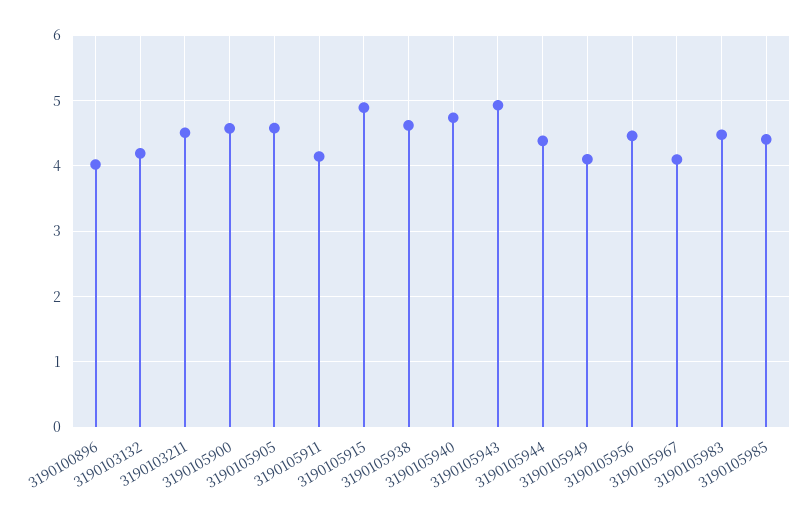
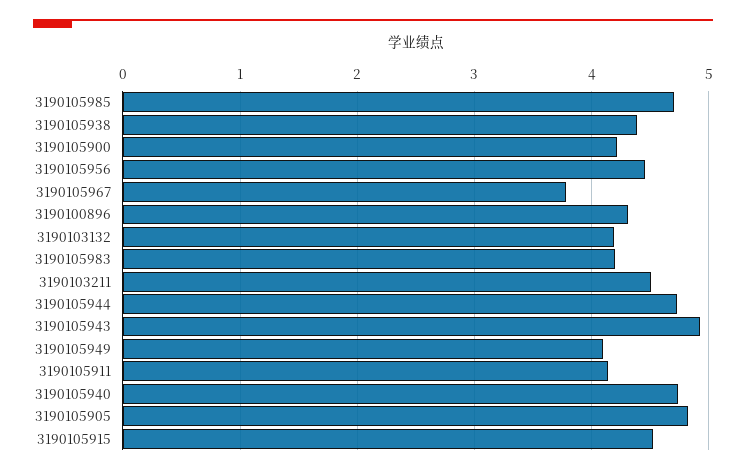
  {
-   "3190100896": 4,
+   "3190100896": 4.3,
    "3190103132": 4.2,
    "3190103211": 4.5,
-   "3190105900": 4.6,
+   "3190105900": 4.2,
-   "3190105905": 4.6,
+   "3190105905": 4.8,
    "3190105911": 4.1,
-   "3190105915": 4.9,
+   "3190105915": 4.5,
-   "3190105938": 4.6,
+   "3190105938": 4.4,
    "3190105940": 4.7,
    "3190105943": 4.9,
-   "3190105944": 4.4,
+   "3190105944": 4.7,
    "3190105949": 4.1,
    "3190105956": 4.5,
-   "3190105967": 4.1,
+   "3190105967": 3.8,
-   "3190105983": 4.5,
+   "3190105983": 4.2,
-   "3190105985": 4.4
+   "3190105985": 4.7
  }

